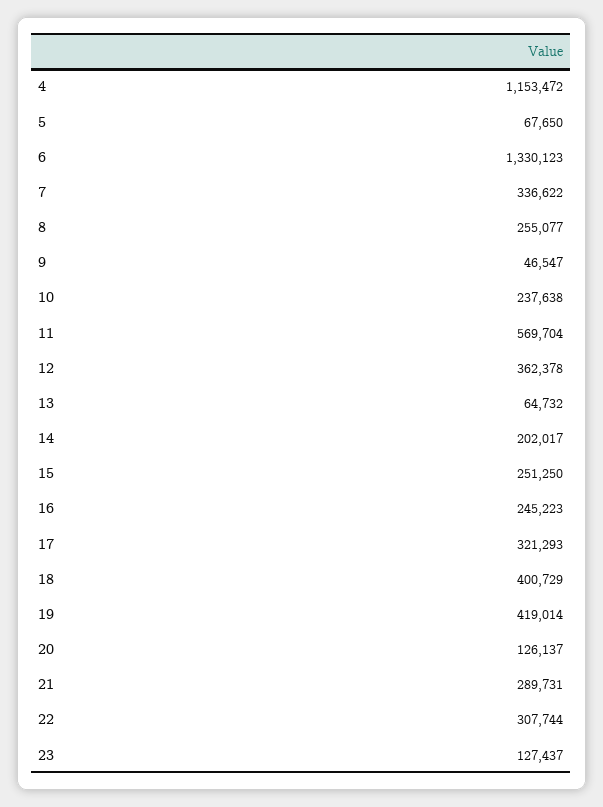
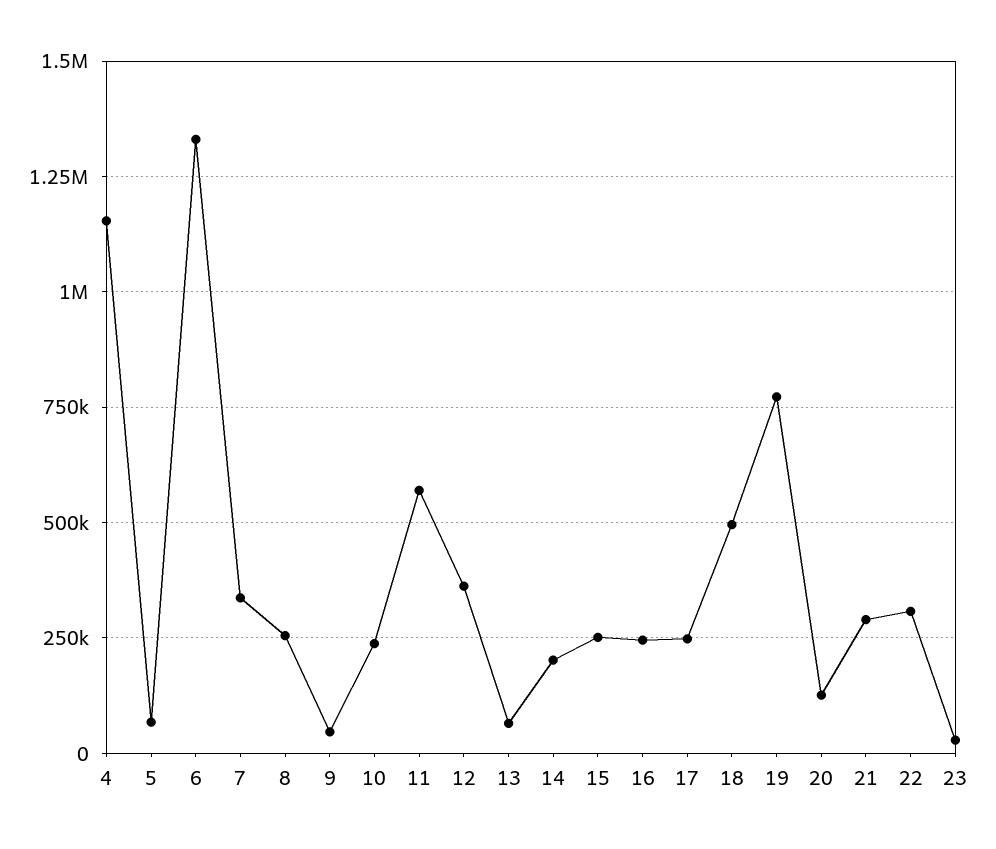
  {
    "4": 1153472,
    "5": 67650,
    "6": 1330123,
    "7": 336622,
    "8": 255077,
    "9": 46547,
    "10": 237638,
    "11": 569704,
    "12": 362378,
    "13": 64732,
    "14": 202017,
    "15": 251250,
    "16": 245223,
-   "17": 321293,
+   "17": 250000,
-   "18": 400729,
+   "18": 500000,
-   "19": 419014,
+   "19": 775000,
    "20": 126137,
    "21": 289731,
    "22": 307744,
-   "23": 127437
+   "23": 25000
  }

